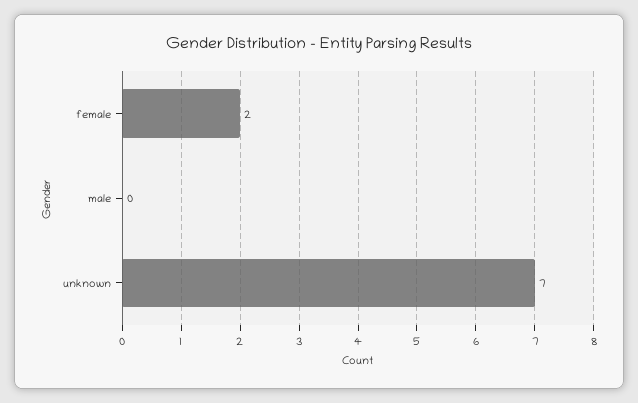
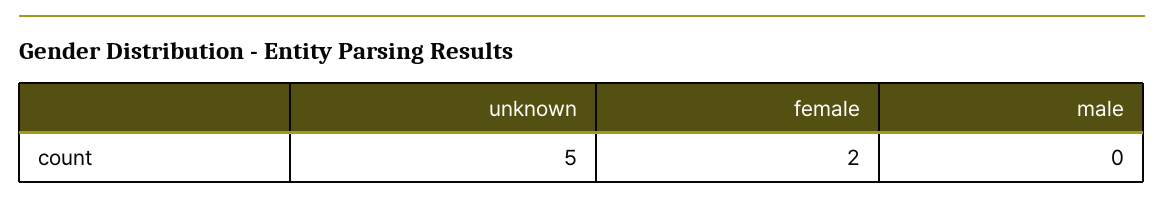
  {
    "female": 2,
    "male": 0,
-   "unknown": 7
+   "unknown": 5
  }

